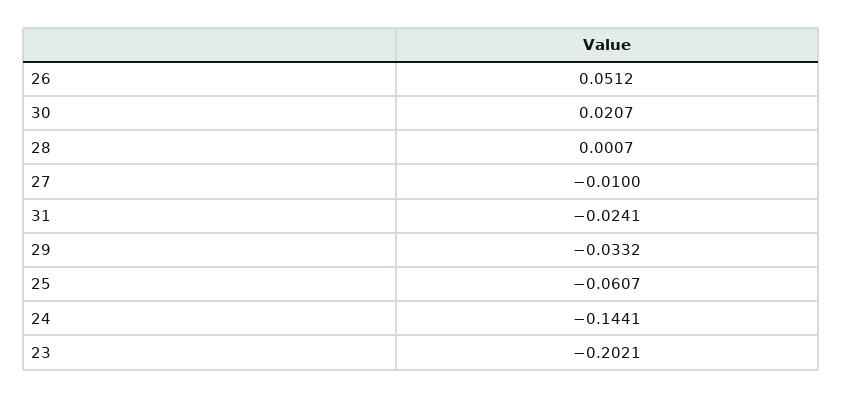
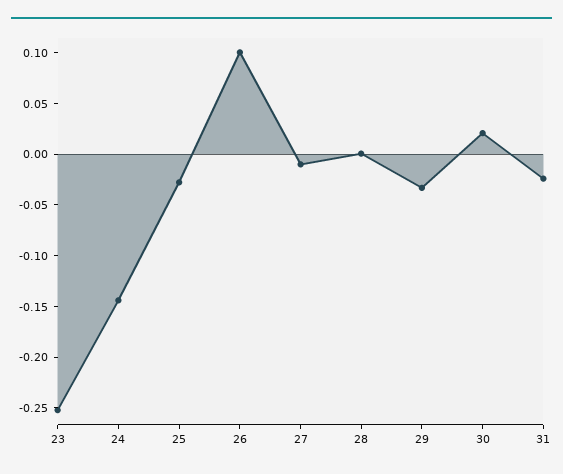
  {
-   "26": 0.0512,
+   "26": 0.1,
    "30": 0.0207,
    "28": 0.0007,
    "27": -0.01,
    "31": -0.0241,
    "29": -0.0332,
-   "25": -0.0607,
+   "25": -0.03,
    "24": -0.1441,
-   "23": -0.2021
+   "23": -0.25
  }

